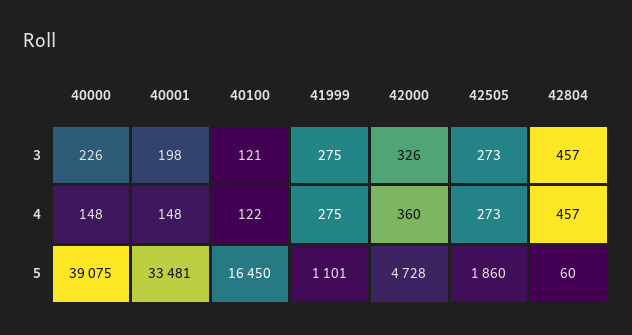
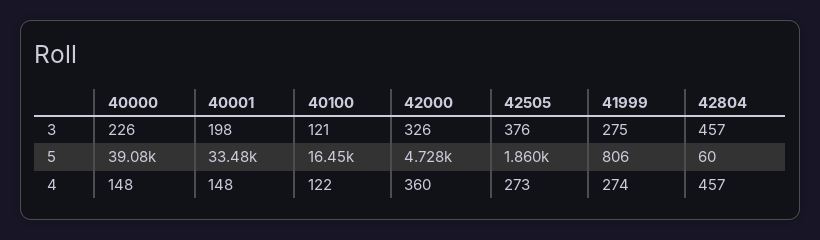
  {
    "40000": {
      "3": 226,
      "4": 148,
      "5": 39075
    },
    "40001": {
      "3": 198,
      "4": 148,
      "5": 33481
    },
    "40100": {
      "3": 121,
      "4": 122,
      "5": 16450
    },
    "41999": {
      "3": 275,
-     "4": 275,
+     "4": 274,
-     "5": 1101
+     "5": 806
    },
    "42000": {
      "3": 326,
      "4": 360,
      "5": 4728
    },
    "42505": {
-     "3": 273,
+     "3": 376,
      "4": 273,
      "5": 1860
    },
    "42804": {
      "3": 457,
      "4": 457,
      "5": 60
    }
  }

